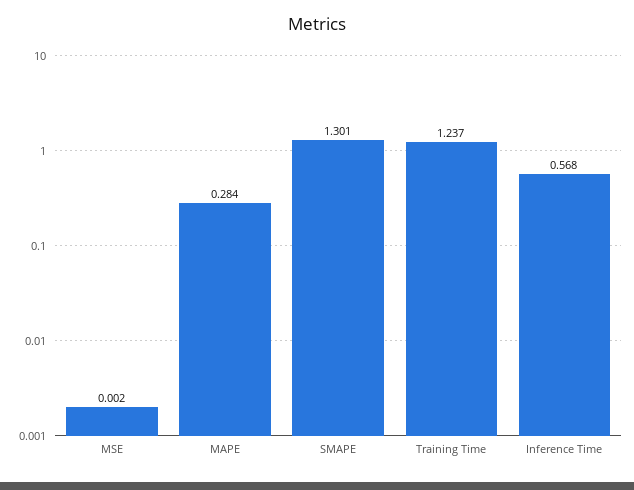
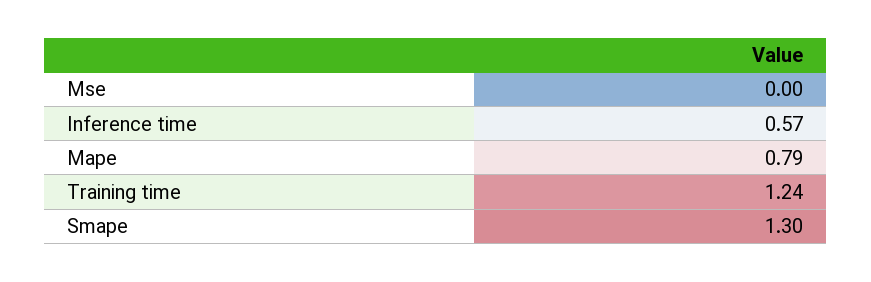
  {
    "MSE": 0.002,
-   "MAPE": 0.284,
+   "MAPE": 0.79,
    "SMAPE": 1.301,
    "Training Time": 1.237,
    "Inference Time": 0.568
  }

